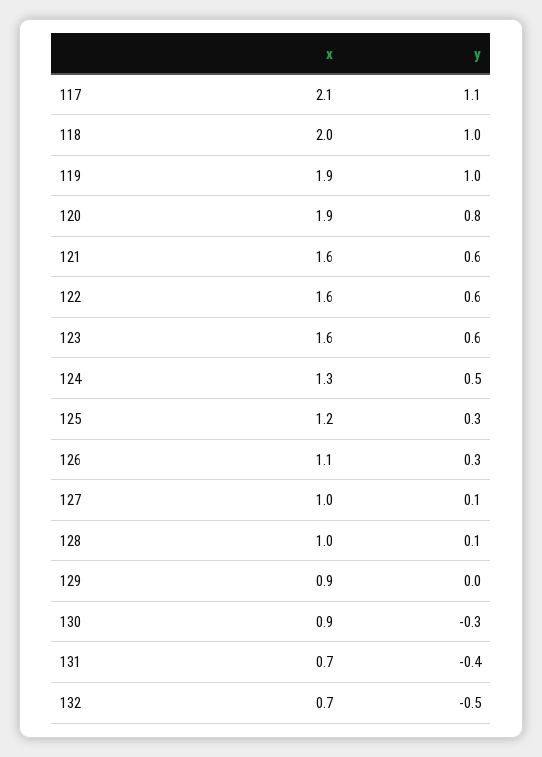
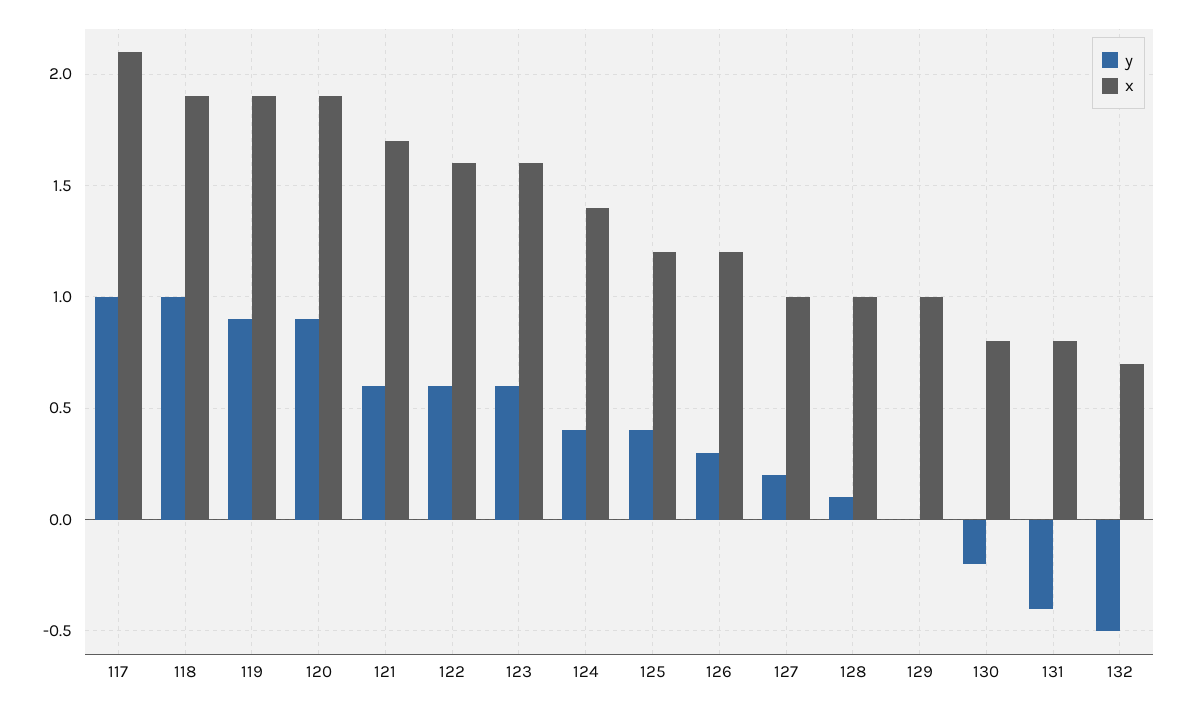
  {
    "x": {
      "117": 2.1,
-     "118": 2,
+     "118": 1.9,
      "119": 1.9,
      "120": 1.9,
-     "121": 1.6,
+     "121": 1.7,
      "122": 1.6,
      "123": 1.6,
-     "124": 1.3,
+     "124": 1.4,
      "125": 1.2,
-     "126": 1.1,
+     "126": 1.2,
      "127": 1,
      "128": 1,
-     "129": 0.9,
+     "129": 1,
-     "130": 0.9,
+     "130": 0.8,
-     "131": 0.7,
+     "131": 0.8,
      "132": 0.7
    },
    "y": {
-     "117": 1.1,
+     "117": 1,
      "118": 1,
-     "119": 1,
+     "119": 0.9,
-     "120": 0.8,
+     "120": 0.9,
      "121": 0.6,
      "122": 0.6,
      "123": 0.6,
-     "124": 0.5,
+     "124": 0.4,
-     "125": 0.3,
+     "125": 0.4,
      "126": 0.3,
-     "127": 0.1,
+     "127": 0.2,
      "128": 0.1,
      "129": 0,
-     "130": -0.3,
+     "130": -0.2,
      "131": -0.4,
      "132": -0.5
    }
  }

